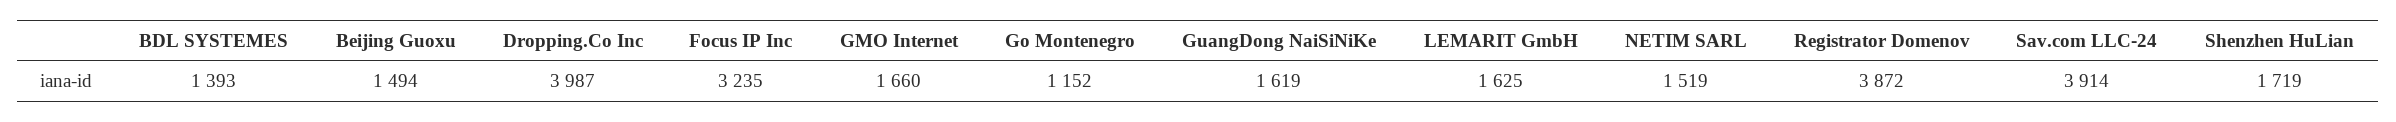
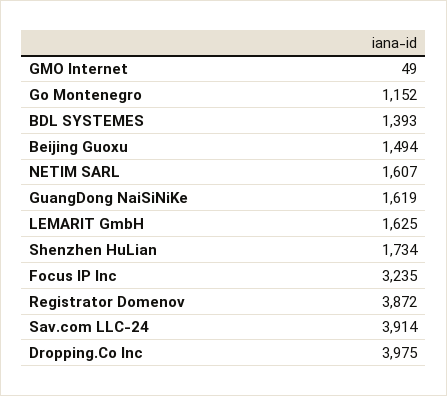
  {
    "BDL SYSTEMES": 1393,
    "Beijing Guoxu": 1494,
-   "Dropping.Co Inc": 3987,
+   "Dropping.Co Inc": 3975,
    "Focus IP Inc": 3235,
-   "GMO Internet": 1660,
+   "GMO Internet": 49,
    "Go Montenegro": 1152,
    "GuangDong NaiSiNiKe": 1619,
    "LEMARIT GmbH": 1625,
-   "NETIM SARL": 1519,
+   "NETIM SARL": 1607,
    "Registrator Domenov": 3872,
    "Sav.com LLC-24": 3914,
-   "Shenzhen HuLian": 1719
+   "Shenzhen HuLian": 1734
  }

